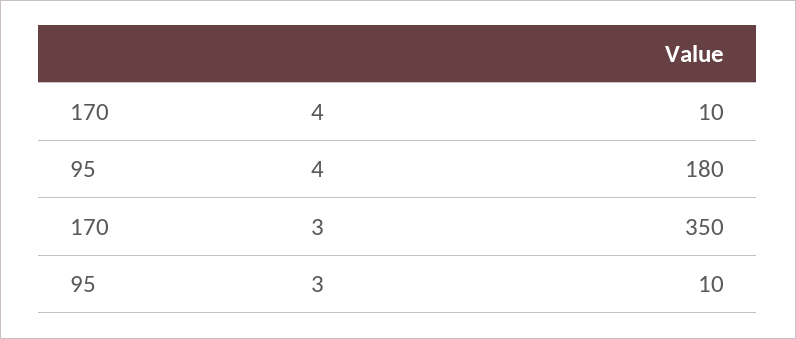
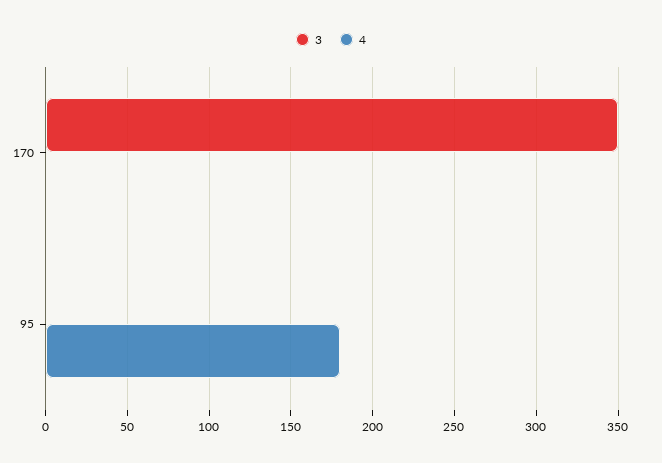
  {
    "4": {
-     "170": 10,
+     "170": 0,
      "95": 180
    },
    "3": {
      "170": 350,
-     "95": 10
+     "95": 0
    }
  }

